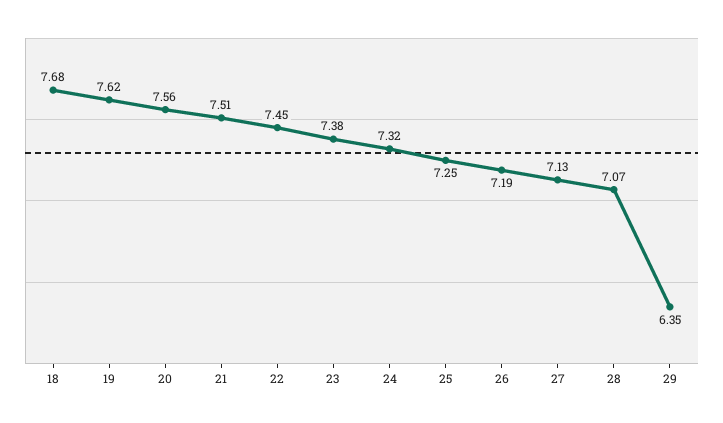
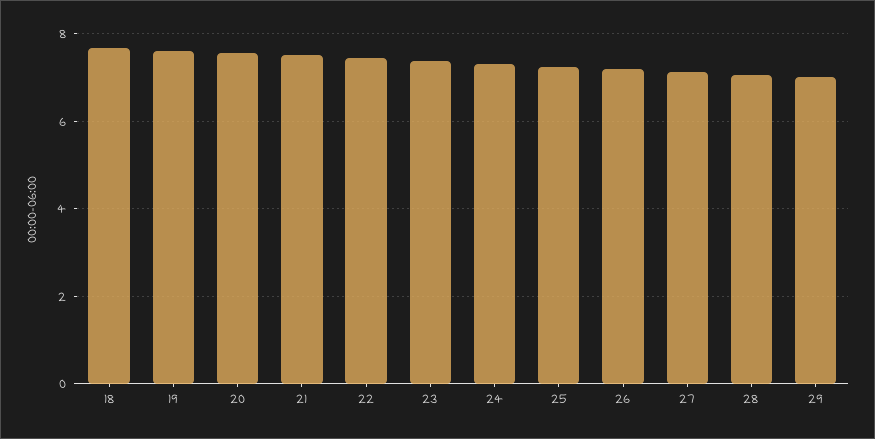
  {
    "18": 7.68,
    "19": 7.62,
    "20": 7.56,
    "21": 7.51,
    "22": 7.45,
    "23": 7.38,
    "24": 7.32,
    "25": 7.25,
    "26": 7.19,
    "27": 7.13,
    "28": 7.07,
-   "29": 6.35
+   "29": 7
  }

